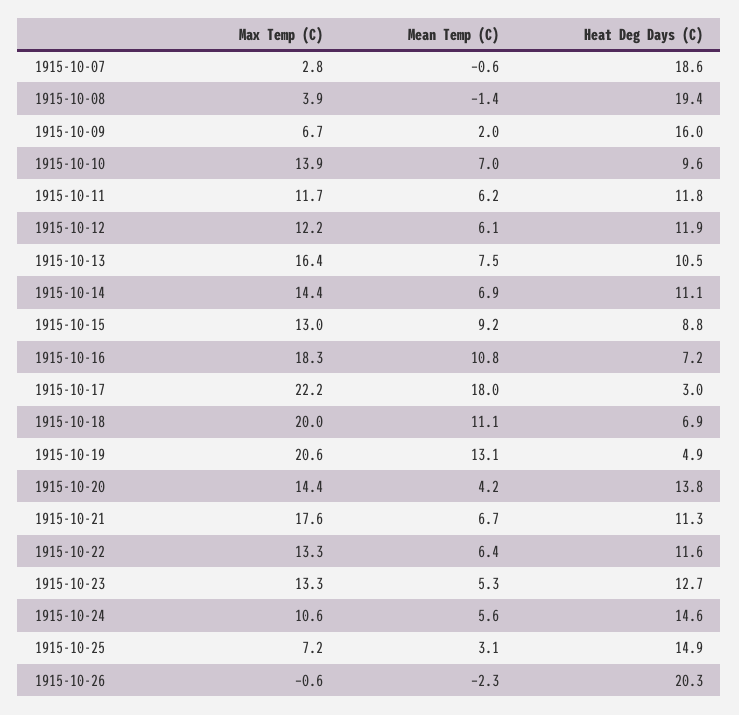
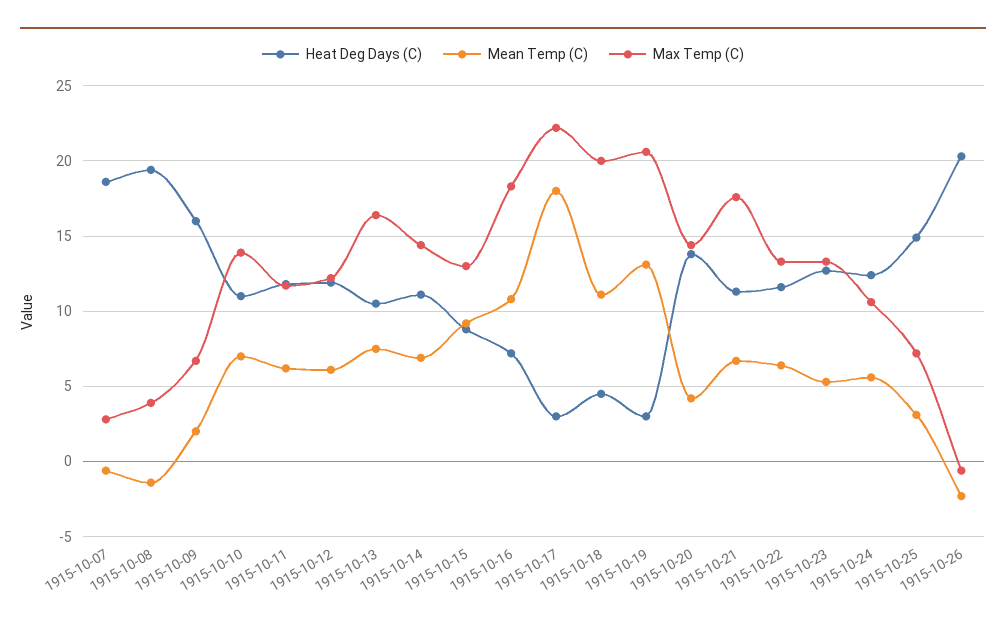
  {
    "Max Temp (C)": {
      "1915-10-07": 2.8,
      "1915-10-08": 3.9,
      "1915-10-09": 6.7,
      "1915-10-10": 13.9,
      "1915-10-11": 11.7,
      "1915-10-12": 12.2,
      "1915-10-13": 16.4,
      "1915-10-14": 14.4,
      "1915-10-15": 13,
      "1915-10-16": 18.3,
      "1915-10-17": 22.2,
      "1915-10-18": 20,
      "1915-10-19": 20.6,
      "1915-10-20": 14.4,
      "1915-10-21": 17.6,
      "1915-10-22": 13.3,
      "1915-10-23": 13.3,
      "1915-10-24": 10.6,
      "1915-10-25": 7.2,
      "1915-10-26": -0.6
    },
    "Mean Temp (C)": {
      "1915-10-07": -0.6,
      "1915-10-08": -1.4,
      "1915-10-09": 2,
      "1915-10-10": 7,
      "1915-10-11": 6.2,
      "1915-10-12": 6.1,
      "1915-10-13": 7.5,
      "1915-10-14": 6.9,
      "1915-10-15": 9.2,
      "1915-10-16": 10.8,
      "1915-10-17": 18,
      "1915-10-18": 11.1,
      "1915-10-19": 13.1,
      "1915-10-20": 4.2,
      "1915-10-21": 6.7,
      "1915-10-22": 6.4,
      "1915-10-23": 5.3,
      "1915-10-24": 5.6,
      "1915-10-25": 3.1,
      "1915-10-26": -2.3
    },
    "Heat Deg Days (C)": {
      "1915-10-07": 18.6,
      "1915-10-08": 19.4,
      "1915-10-09": 16,
-     "1915-10-10": 9.6,
+     "1915-10-10": 11,
      "1915-10-11": 11.8,
      "1915-10-12": 11.9,
      "1915-10-13": 10.5,
      "1915-10-14": 11.1,
      "1915-10-15": 8.8,
      "1915-10-16": 7.2,
      "1915-10-17": 3,
-     "1915-10-18": 6.9,
+     "1915-10-18": 4.5,
-     "1915-10-19": 4.9,
+     "1915-10-19": 3,
      "1915-10-20": 13.8,
      "1915-10-21": 11.3,
      "1915-10-22": 11.6,
      "1915-10-23": 12.7,
-     "1915-10-24": 14.6,
+     "1915-10-24": 12.5,
      "1915-10-25": 14.9,
      "1915-10-26": 20.3
    }
  }

